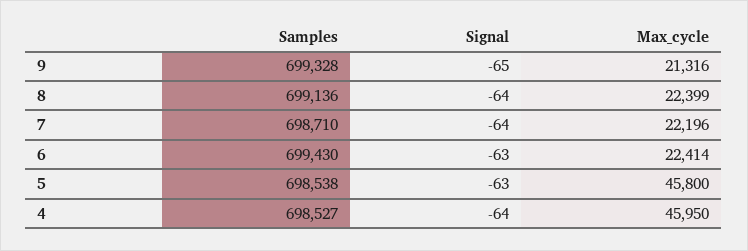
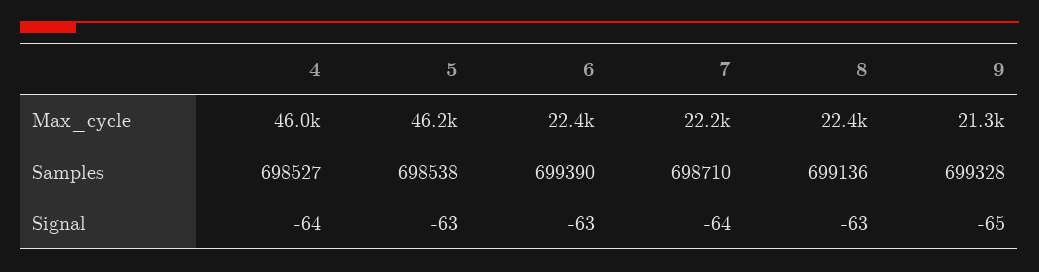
  {
    "Samples": {
      "9": 699328,
      "8": 699136,
      "7": 698710,
-     "6": 699430,
+     "6": 699390,
      "5": 698538,
      "4": 698527
    },
    "Signal": {
      "9": -65,
-     "8": -64,
+     "8": -63,
      "7": -64,
      "6": -63,
      "5": -63,
      "4": -64
    },
    "Max_cycle": {
      "9": 21316,
      "8": 22399,
      "7": 22196,
      "6": 22414,
-     "5": 45800,
+     "5": 46200,
      "4": 45950
    }
  }

